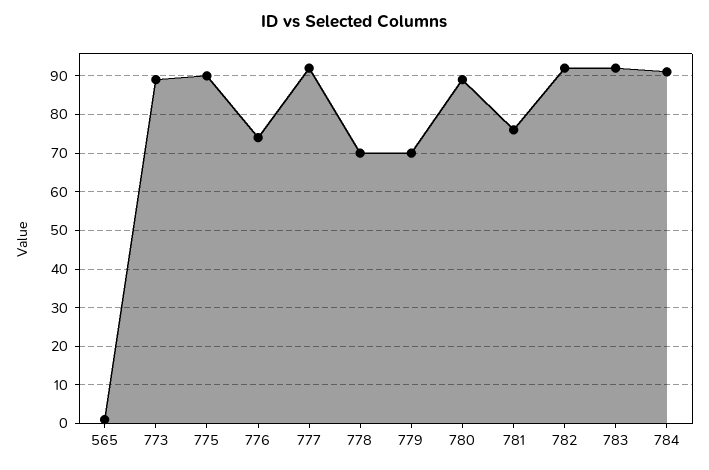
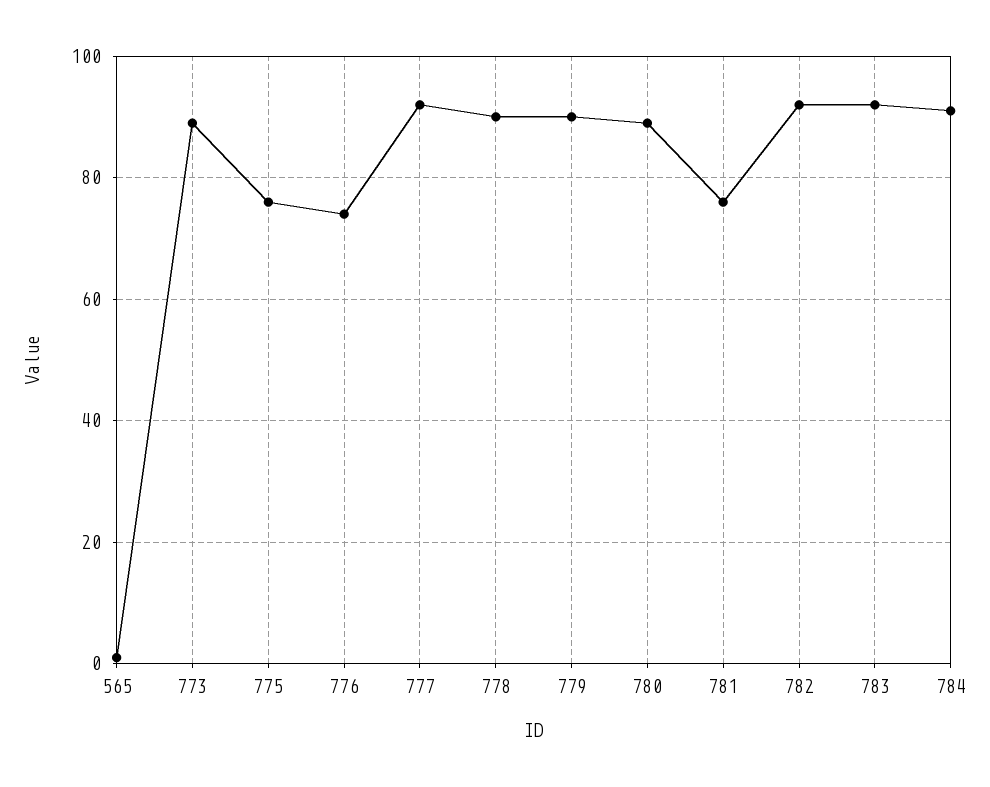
  {
    "565": 0,
    "773": 90,
-   "775": 90,
+   "775": 75,
    "776": 75,
    "777": 90,
-   "778": 70,
+   "778": 90,
-   "779": 70,
+   "779": 90,
    "780": 90,
    "781": 75,
    "782": 90,
    "783": 90,
    "784": 90
  }

